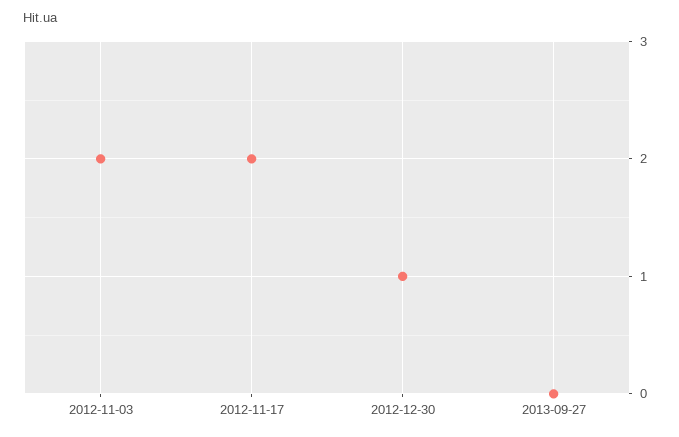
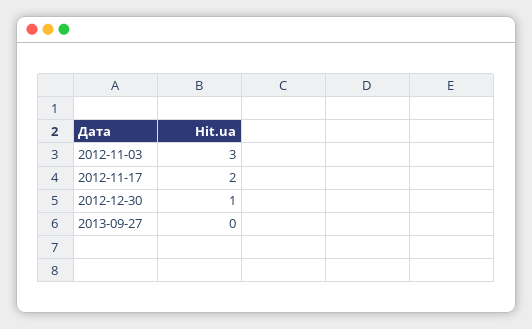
  {
-   "2012-11-03": 2,
+   "2012-11-03": 3,
    "2012-11-17": 2,
    "2012-12-30": 1,
    "2013-09-27": 0
  }

